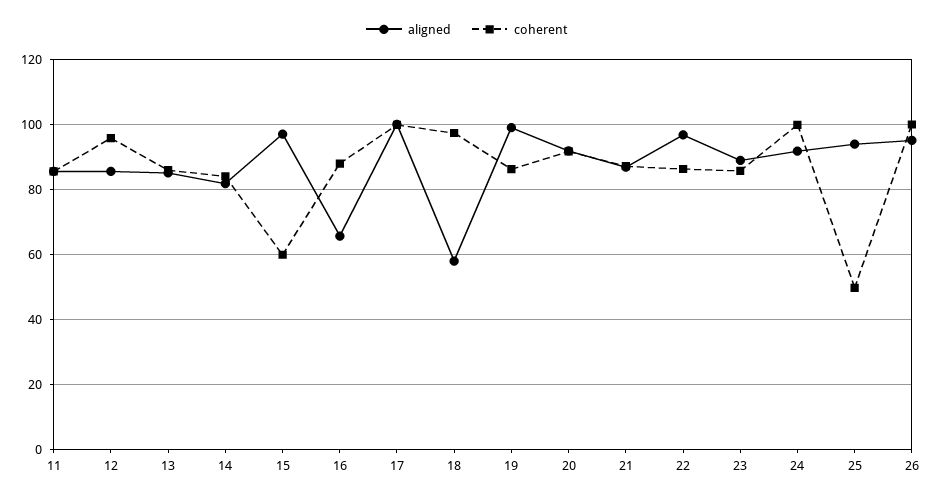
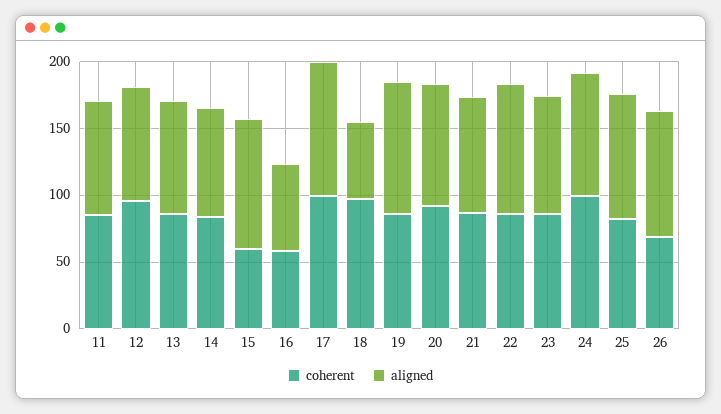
  {
    "aligned": {
      "11": 86,
      "12": 86,
      "13": 86,
      "14": 82,
      "15": 96,
      "16": 66,
      "17": 100,
      "18": 58,
      "19": 98,
      "20": 92,
      "21": 86,
      "22": 96,
      "23": 88,
      "24": 92,
      "25": 94,
      "26": 96
    },
    "coherent": {
      "11": 86,
      "12": 96,
      "13": 86,
      "14": 84,
      "15": 60,
-     "16": 88,
+     "16": 60,
      "17": 100,
      "18": 98,
      "19": 86,
      "20": 92,
      "21": 88,
      "22": 86,
      "23": 86,
      "24": 100,
-     "25": 50,
+     "25": 80,
-     "26": 100
+     "26": 70
    }
  }

